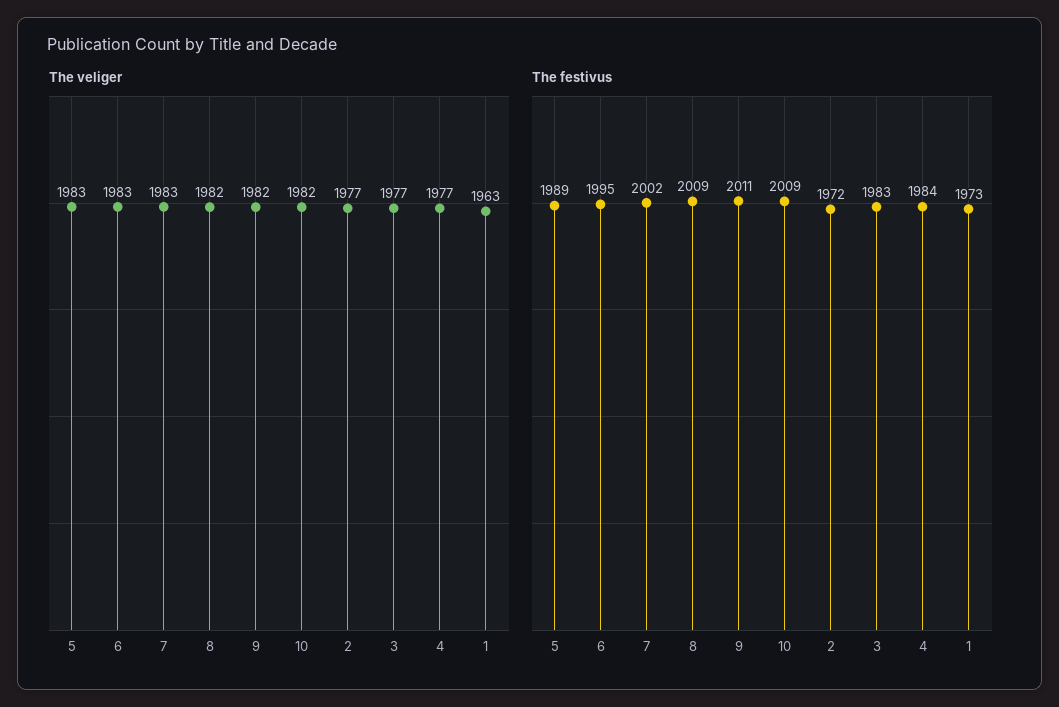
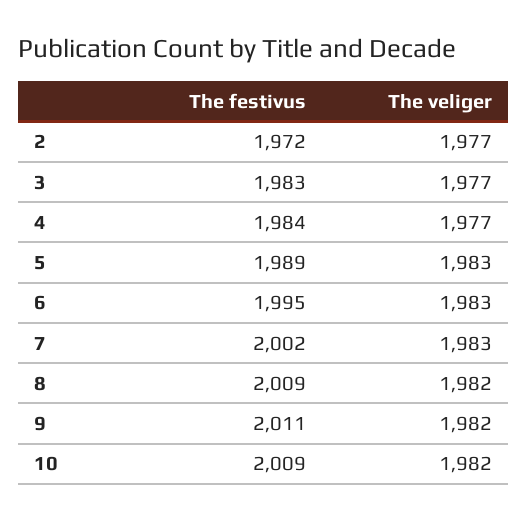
  {
    "The veliger": {
      "5": 1983,
      "6": 1983,
      "7": 1983,
      "8": 1982,
      "9": 1982,
      "10": 1982,
      "2": 1977,
      "3": 1977,
-     "4": 1977,
+     "4": 1977
-     "1": 1963
    },
    "The festivus": {
      "5": 1989,
      "6": 1995,
      "7": 2002,
      "8": 2009,
      "9": 2011,
      "10": 2009,
      "2": 1972,
      "3": 1983,
-     "4": 1984,
+     "4": 1984
-     "1": 1973
    }
  }

